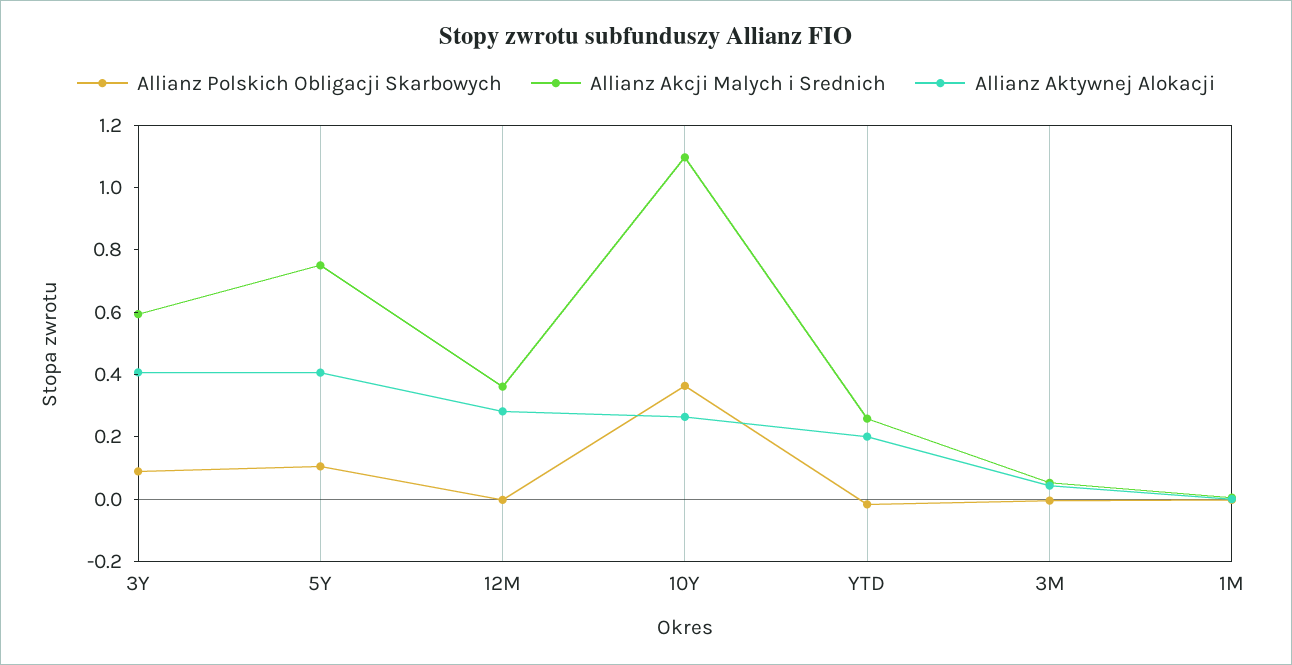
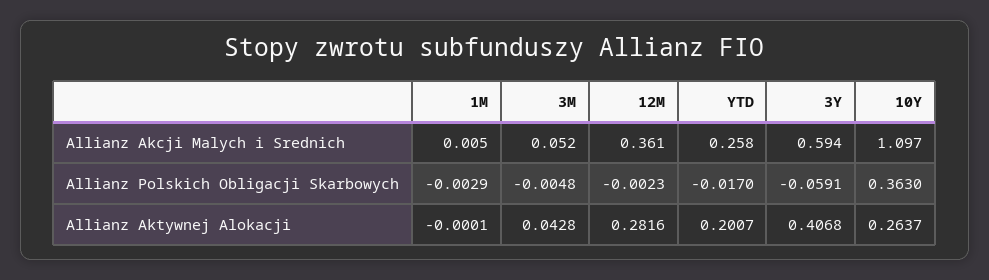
  {
    "Allianz Polskich Obligacji Skarbowych": {
-     "3Y": 0.1,
+     "3Y": -0.0591,
-     "5Y": 0.1,
      "12M": -0.0023,
      "10Y": 0.363,
      "YTD": -0.017,
      "3M": -0.0048,
      "1M": -0.0029
    },
    "Allianz Akcji Malych i Srednich": {
      "3Y": 0.594,
-     "5Y": 0.75,
      "12M": 0.361,
      "10Y": 1.097,
      "YTD": 0.258,
      "3M": 0.052,
      "1M": 0.005
    },
    "Allianz Aktywnej Alokacji": {
      "3Y": 0.4068,
-     "5Y": 0.4,
      "12M": 0.2816,
      "10Y": 0.2637,
      "YTD": 0.2007,
      "3M": 0.0428,
      "1M": -0.0001
    }
  }

